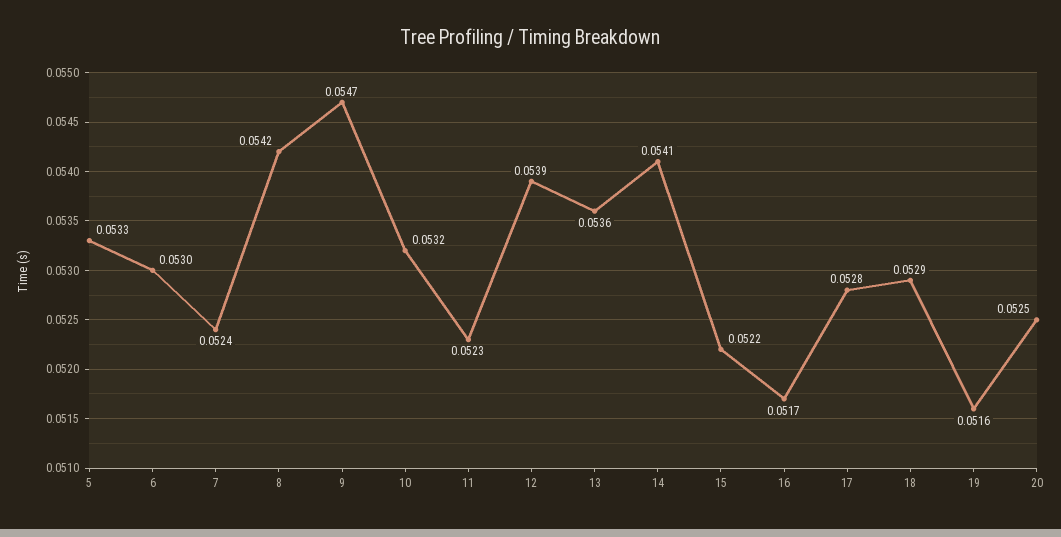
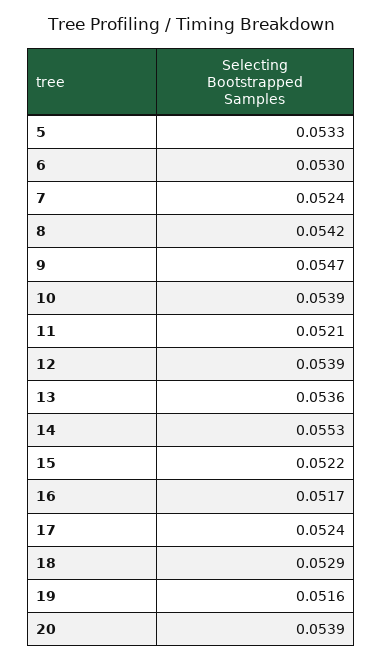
  {
    "5": 0.0533,
    "6": 0.053,
    "7": 0.0524,
    "8": 0.0542,
    "9": 0.0547,
-   "10": 0.0532,
+   "10": 0.0539,
-   "11": 0.0523,
+   "11": 0.0521,
    "12": 0.0539,
    "13": 0.0536,
-   "14": 0.0541,
+   "14": 0.0553,
    "15": 0.0522,
    "16": 0.0517,
-   "17": 0.0528,
+   "17": 0.0524,
    "18": 0.0529,
    "19": 0.0516,
-   "20": 0.0525
+   "20": 0.0539
  }

